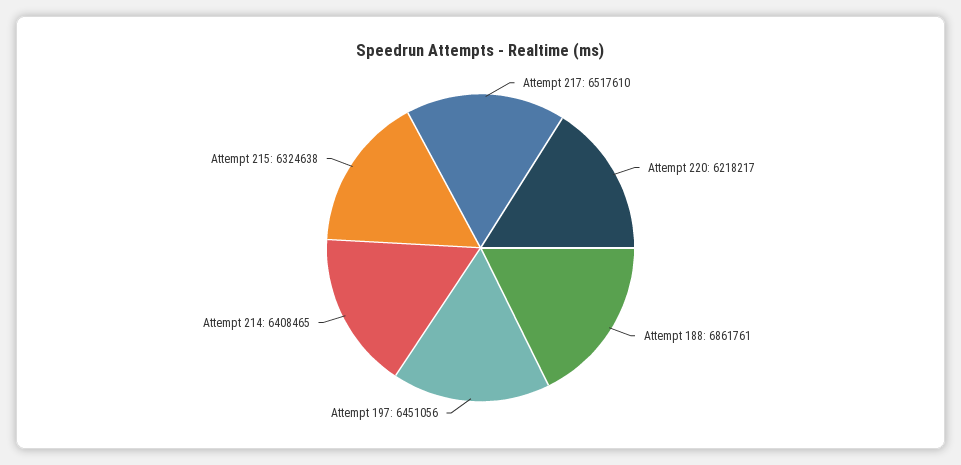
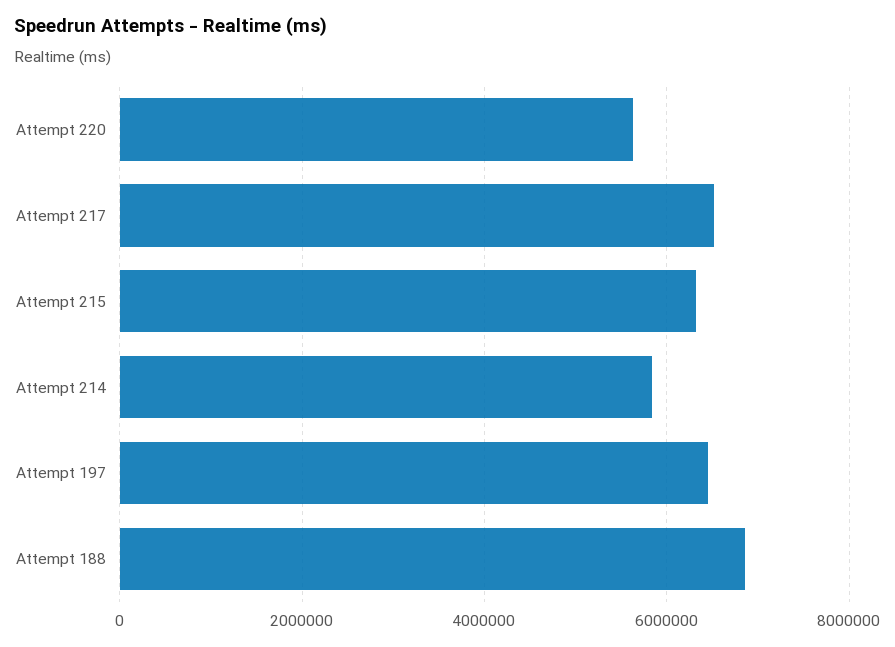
  {
    "Attempt 217": 6517610,
-   "Attempt 220": 6218217,
+   "Attempt 220": 5600000,
    "Attempt 188": 6861761,
    "Attempt 197": 6451056,
-   "Attempt 214": 6408465,
+   "Attempt 214": 5800000,
    "Attempt 215": 6324638
  }

